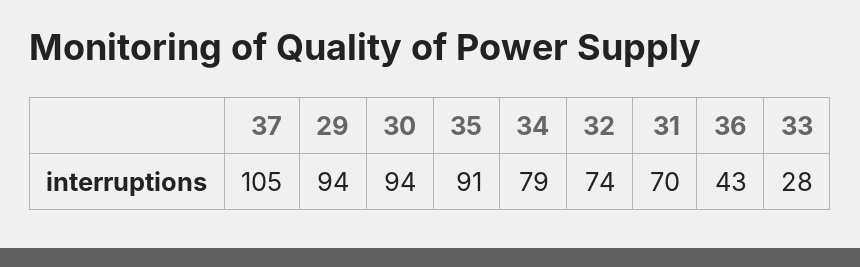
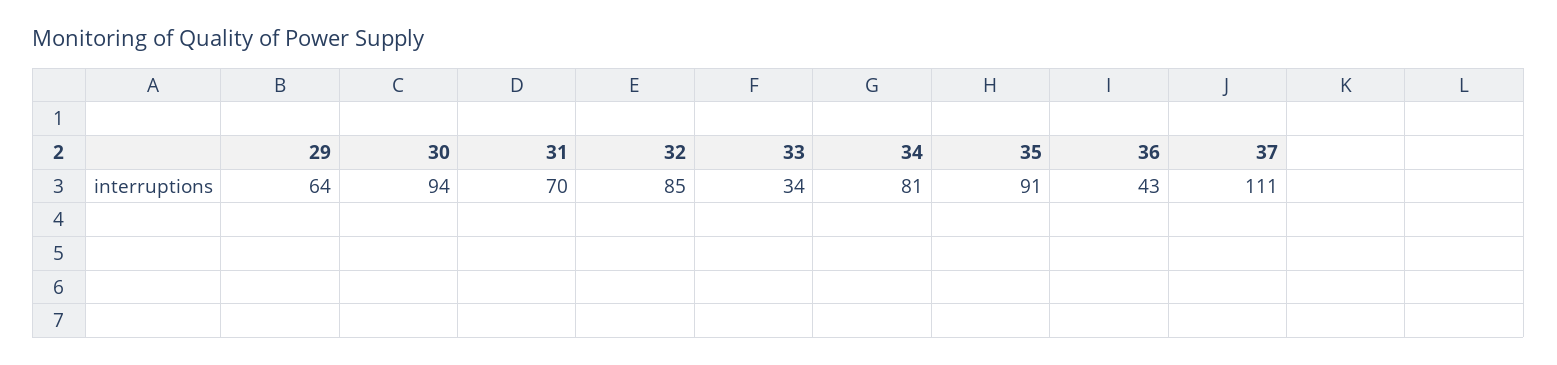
  {
-   "37": 105,
+   "37": 111,
-   "29": 94,
+   "29": 64,
    "30": 94,
    "35": 91,
-   "34": 79,
+   "34": 81,
-   "32": 74,
+   "32": 85,
    "31": 70,
    "36": 43,
-   "33": 28
+   "33": 34
  }

